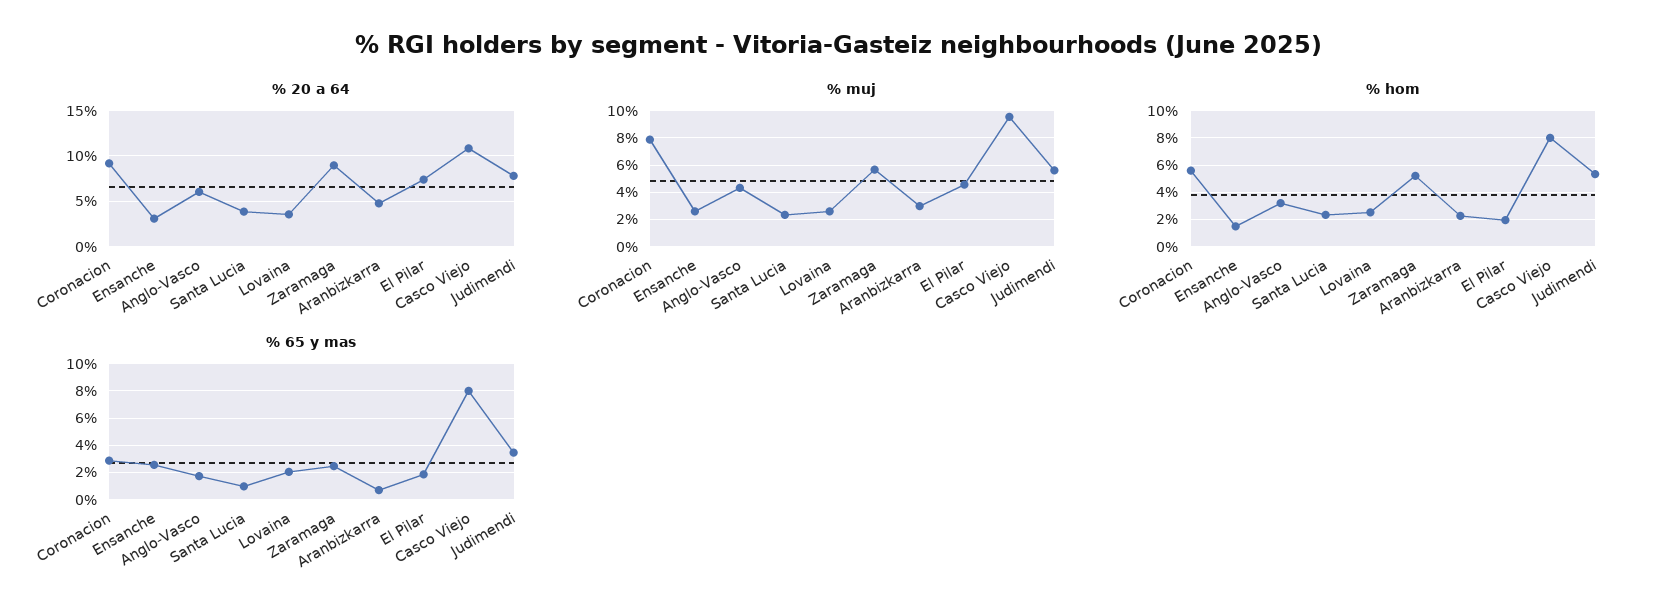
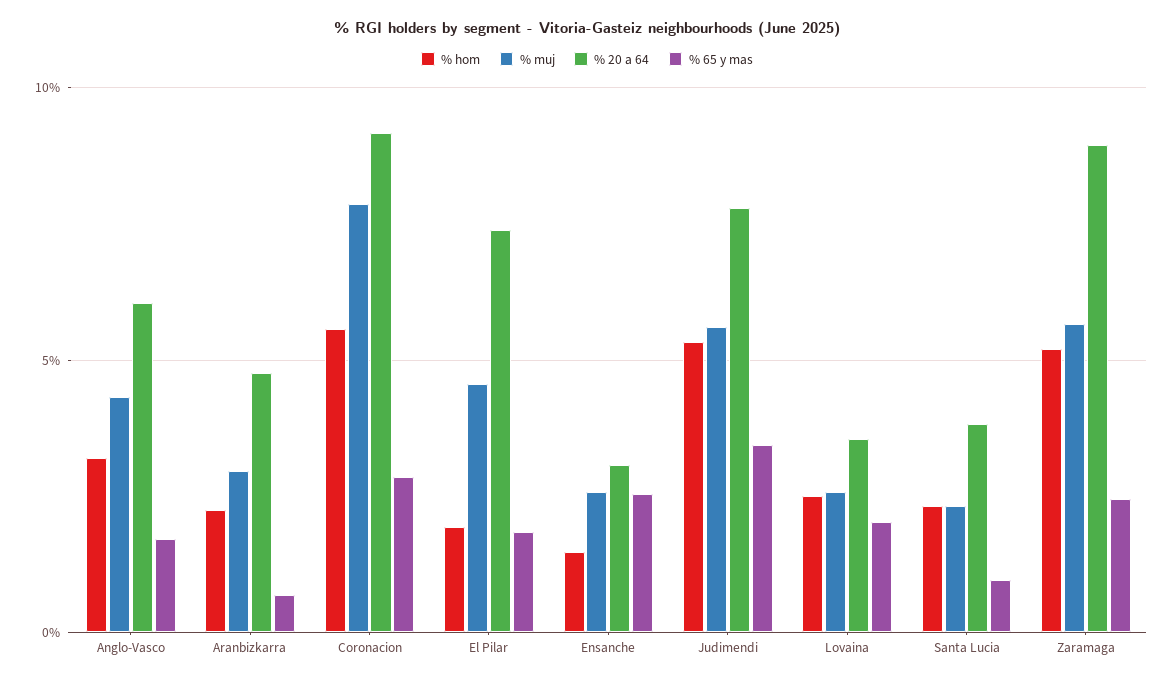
  {
    "% 20 a 64": {
      "Coronacion": 9,
      "Ensanche": 3,
      "Anglo-Vasco": 6,
      "Santa Lucia": 4,
      "Lovaina": 3.5,
      "Zaramaga": 9,
      "Aranbizkarra": 5,
      "El Pilar": 7.5,
-     "Casco Viejo": 11,
      "Judimendi": 8
    },
    "% muj": {
      "Coronacion": 8,
      "Ensanche": 2.5,
      "Anglo-Vasco": 4.5,
      "Santa Lucia": 2.5,
      "Lovaina": 2.5,
      "Zaramaga": 5.5,
      "Aranbizkarra": 3,
      "El Pilar": 4.5,
-     "Casco Viejo": 9.5,
      "Judimendi": 5.5
    },
    "% hom": {
      "Coronacion": 5.5,
      "Ensanche": 1.5,
      "Anglo-Vasco": 3,
      "Santa Lucia": 2.5,
      "Lovaina": 2.5,
      "Zaramaga": 5,
      "Aranbizkarra": 2.5,
      "El Pilar": 2,
-     "Casco Viejo": 8,
      "Judimendi": 5.5
    },
    "% 65 y mas": {
      "Coronacion": 3,
      "Ensanche": 2.5,
      "Anglo-Vasco": 1.5,
      "Santa Lucia": 1,
      "Lovaina": 2,
      "Zaramaga": 2.5,
      "Aranbizkarra": 0.5,
      "El Pilar": 2,
-     "Casco Viejo": 8,
      "Judimendi": 3.5
    }
  }

